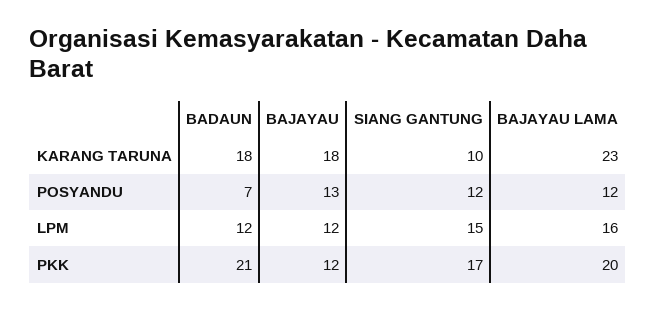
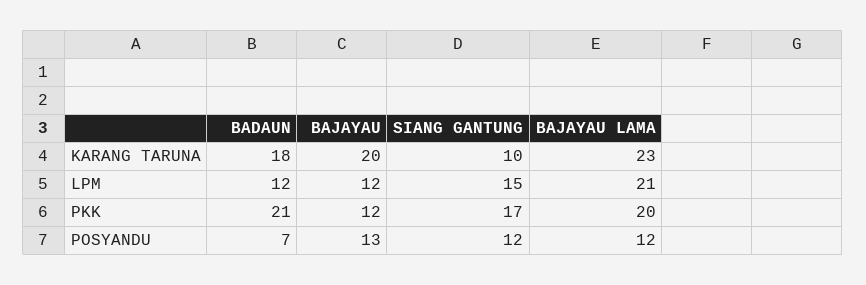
  {
    "BADAUN": {
      "KARANG TARUNA": 18,
      "POSYANDU": 7,
      "LPM": 12,
      "PKK": 21
    },
    "BAJAYAU": {
-     "KARANG TARUNA": 18,
+     "KARANG TARUNA": 20,
      "POSYANDU": 13,
      "LPM": 12,
      "PKK": 12
    },
    "SIANG GANTUNG": {
      "KARANG TARUNA": 10,
      "POSYANDU": 12,
      "LPM": 15,
      "PKK": 17
    },
    "BAJAYAU LAMA": {
      "KARANG TARUNA": 23,
      "POSYANDU": 12,
-     "LPM": 16,
+     "LPM": 21,
      "PKK": 20
    }
  }

